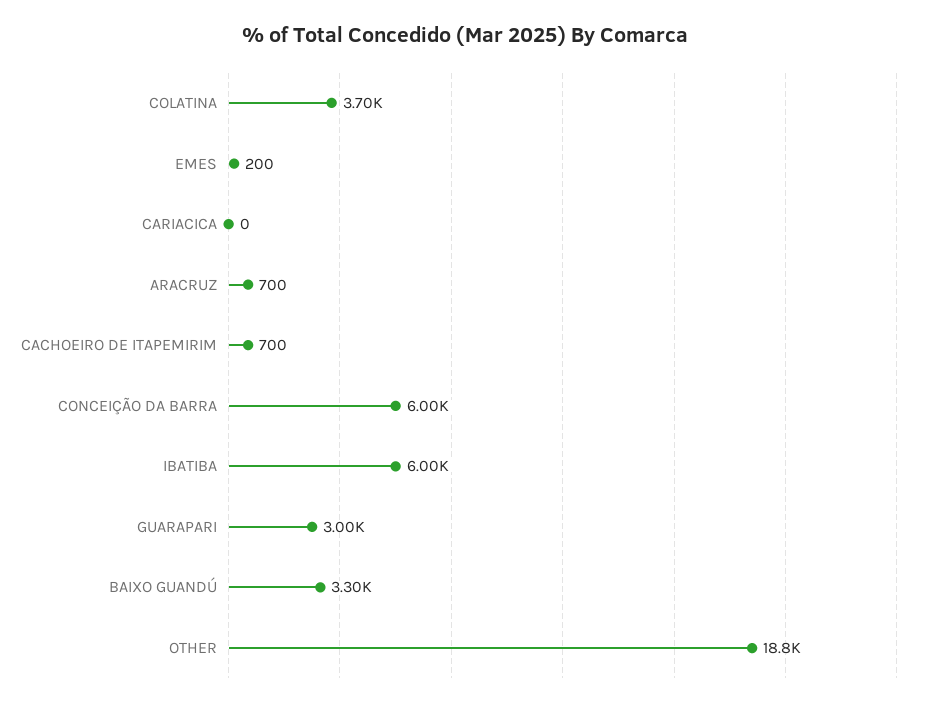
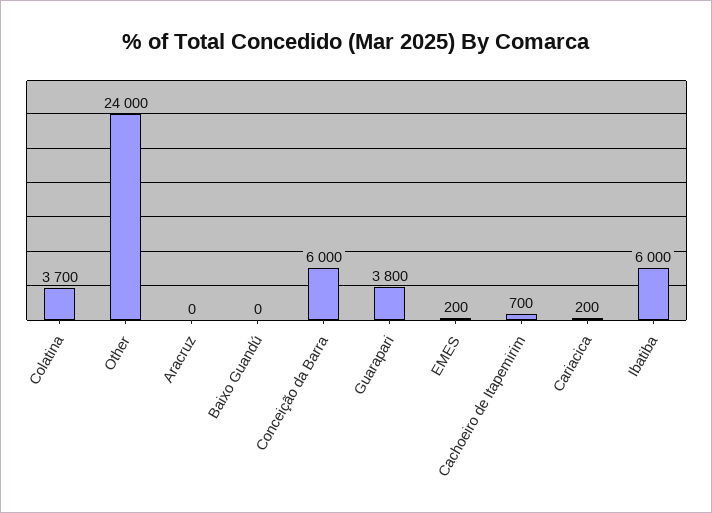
  {
    "COLATINA": 3700,
    "EMES": 200,
-   "CARIACICA": 0,
+   "CARIACICA": 200,
-   "ARACRUZ": 700,
+   "ARACRUZ": 0,
    "CACHOEIRO DE ITAPEMIRIM": 700,
    "CONCEIÇÃO DA BARRA": 6000,
    "IBATIBA": 6000,
-   "GUARAPARI": 3000,
+   "GUARAPARI": 3800,
-   "BAIXO GUANDÚ": 3300,
+   "BAIXO GUANDÚ": 0,
-   "OTHER": 18800
+   "OTHER": 24000
  }

